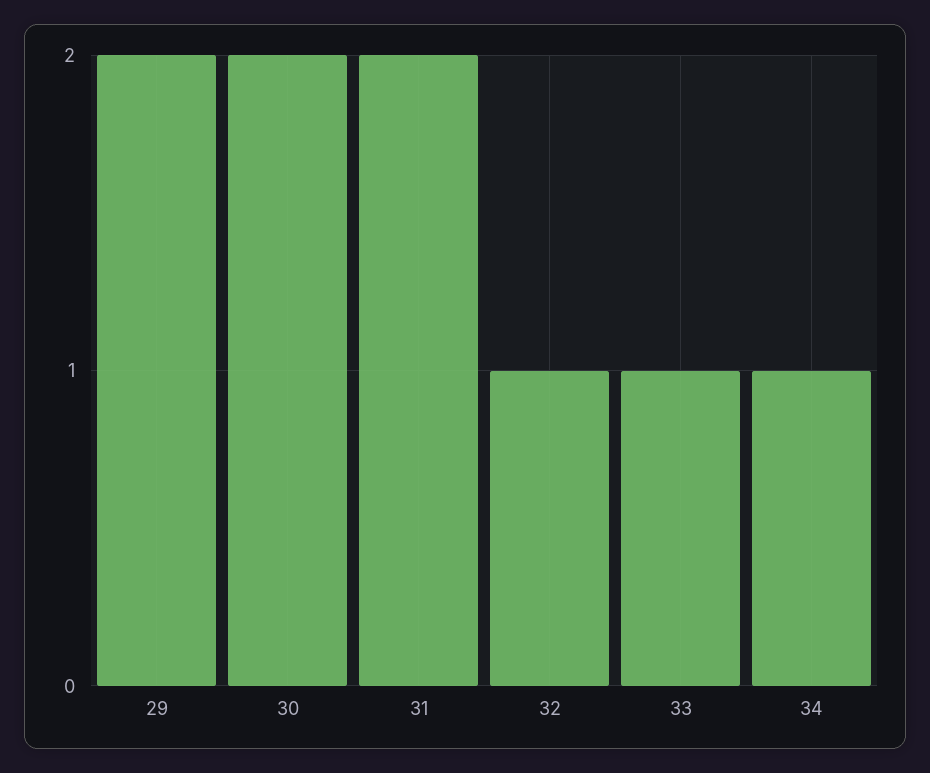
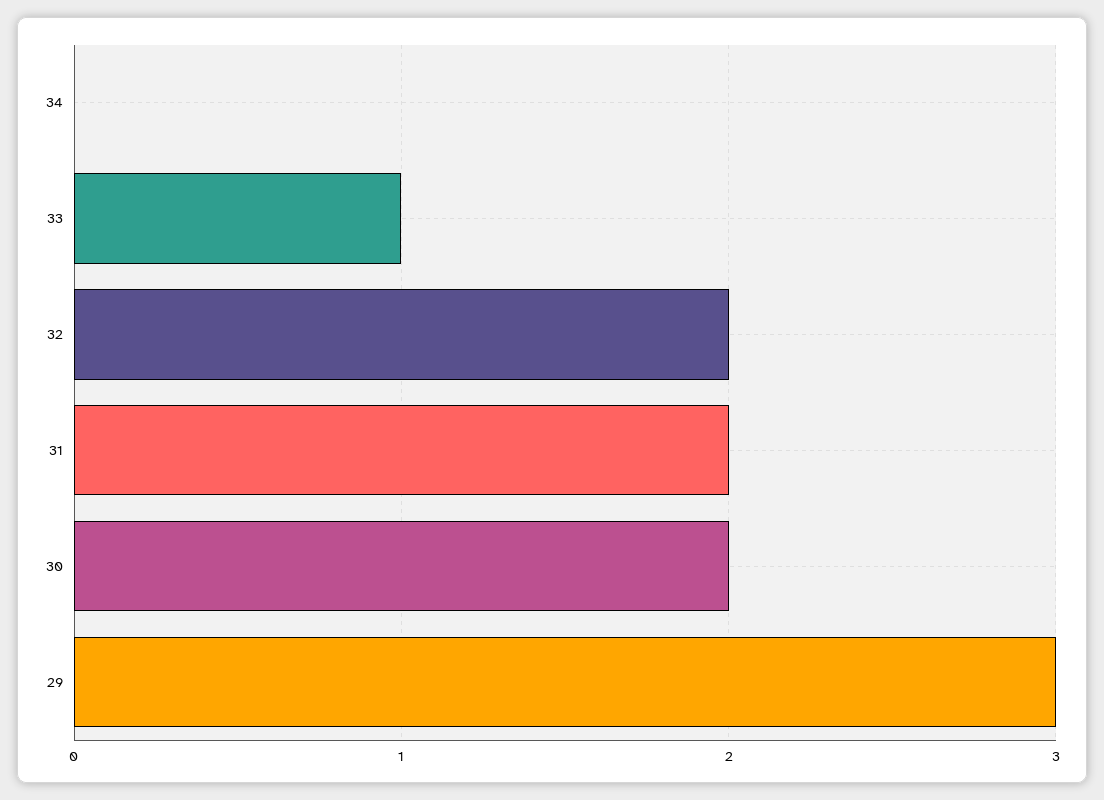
  {
-   "29": 2,
+   "29": 3,
    "30": 2,
    "31": 2,
-   "32": 1,
+   "32": 2,
    "33": 1,
-   "34": 1
+   "34": 0
  }

